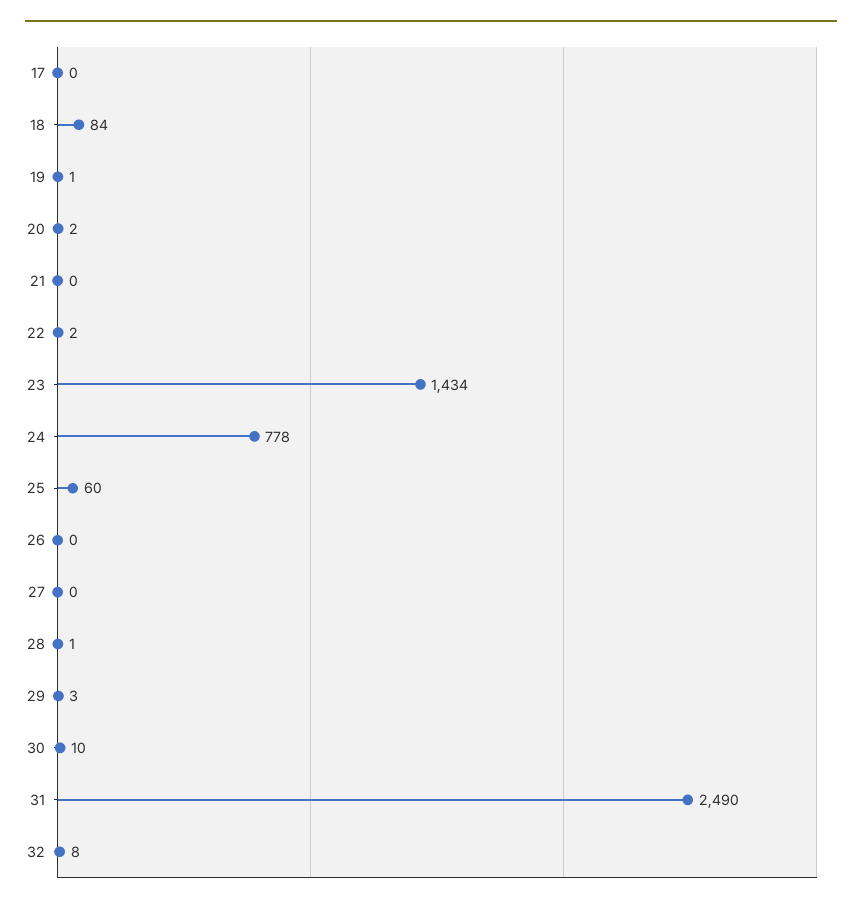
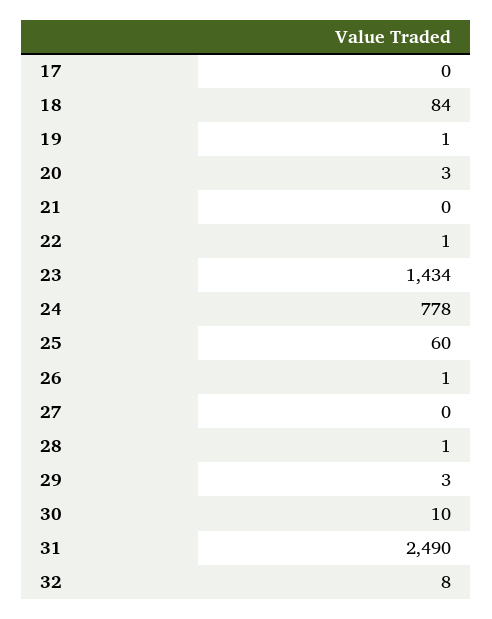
  {
    "17": 0,
    "18": 84,
    "19": 1,
-   "20": 2,
+   "20": 3,
    "21": 0,
-   "22": 2,
+   "22": 1,
    "23": 1434,
    "24": 778,
    "25": 60,
-   "26": 0,
+   "26": 1,
    "27": 0,
    "28": 1,
    "29": 3,
    "30": 10,
    "31": 2490,
    "32": 8
  }

